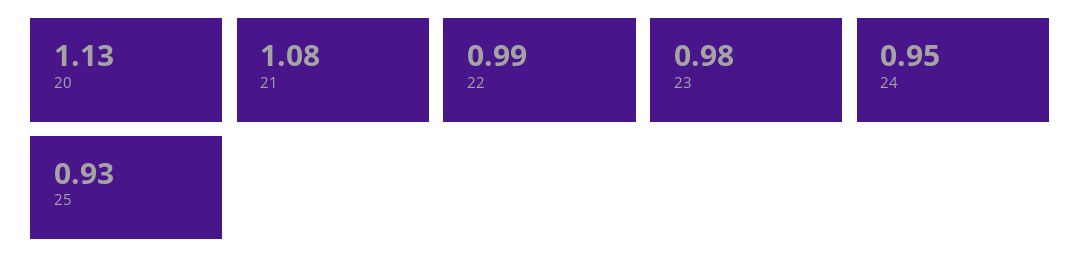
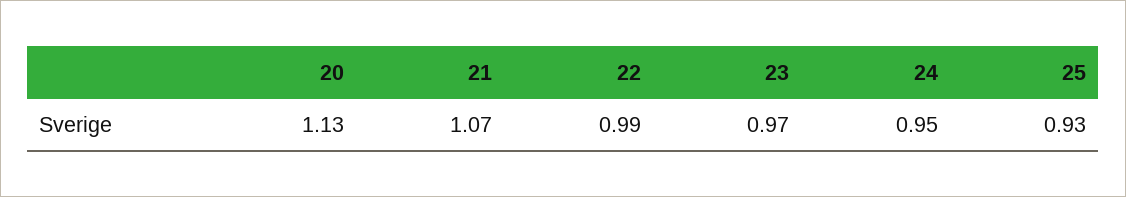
  {
    "20": 1.13,
-   "21": 1.08,
+   "21": 1.07,
    "22": 0.99,
-   "23": 0.98,
+   "23": 0.97,
    "24": 0.95,
    "25": 0.93
  }

